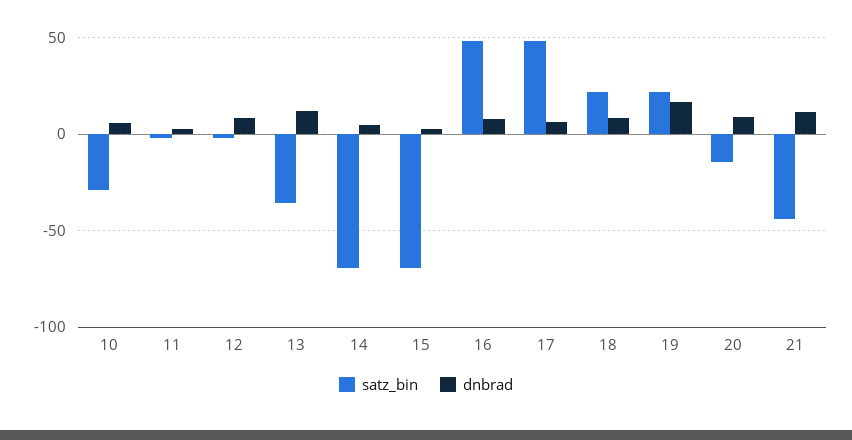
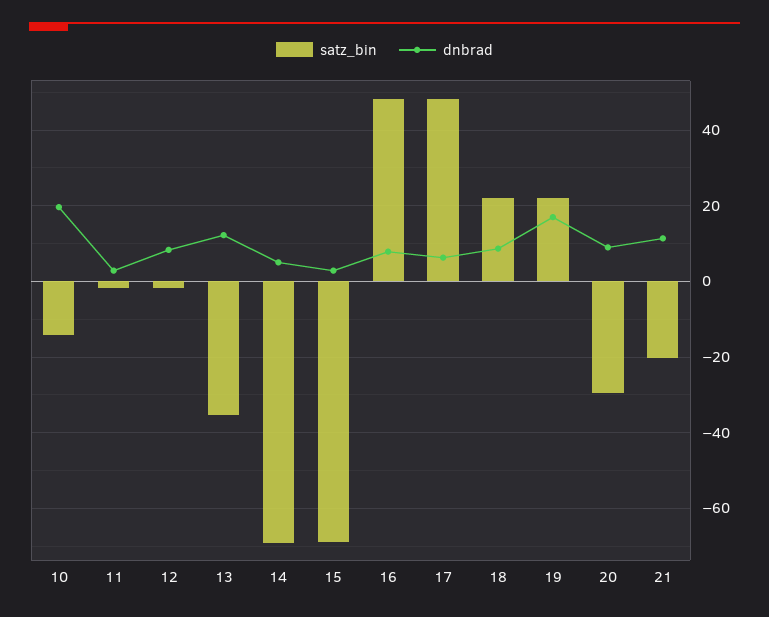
  {
    "satz_bin": {
-     "10": -30,
+     "10": -14,
      "11": -2,
      "12": -2,
      "13": -36,
      "14": -70,
      "15": -70,
      "16": 48,
      "17": 48,
      "18": 22,
      "19": 22,
-     "20": -15,
+     "20": -30,
-     "21": -45
+     "21": -20
    },
    "dnbrad": {
-     "10": 5,
+     "10": 20,
      "11": 2,
      "12": 8,
      "13": 12,
      "14": 6,
      "15": 2,
      "16": 8,
      "17": 6,
      "18": 8,
      "19": 18,
      "20": 8,
      "21": 12
    }
  }

